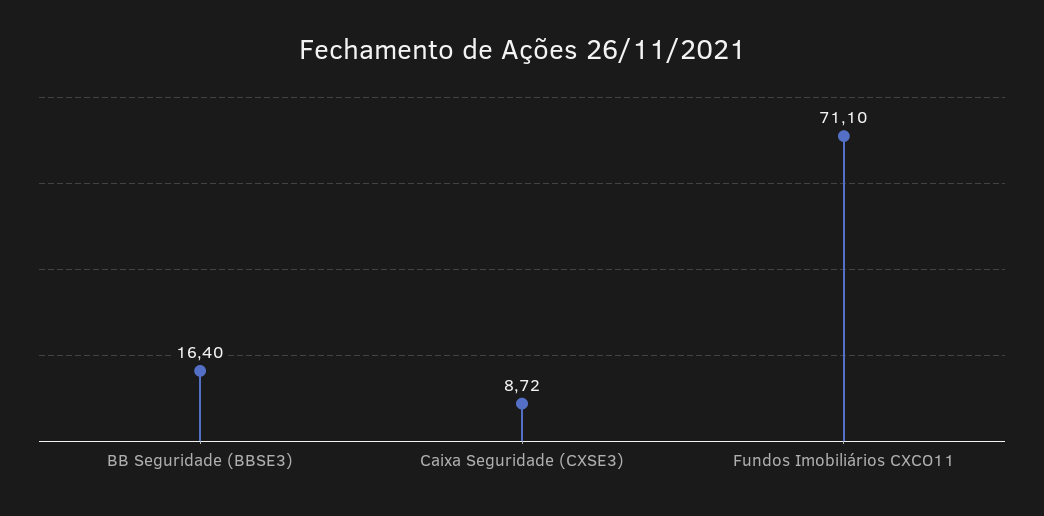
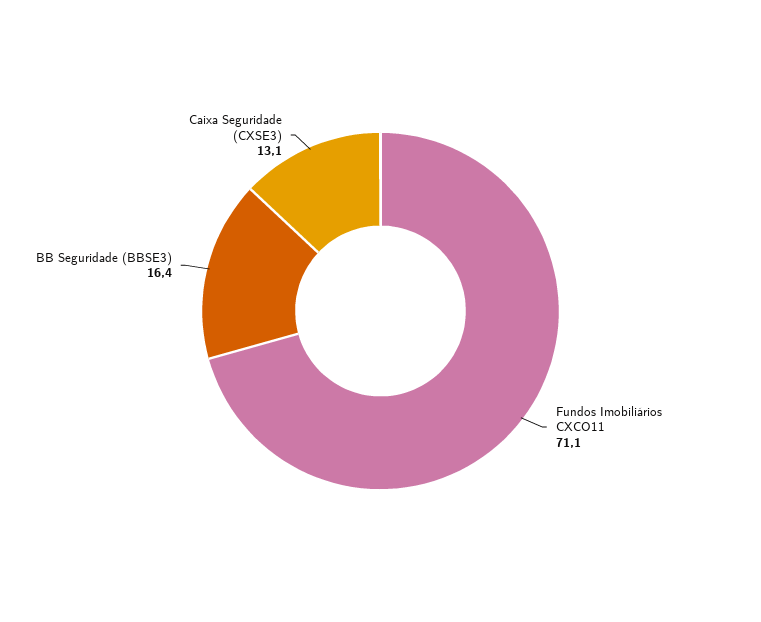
  {
    "BB Seguridade (BBSE3)": 16.4,
-   "Caixa Seguridade (CXSE3)": 8.72,
+   "Caixa Seguridade (CXSE3)": 13.1,
    "Fundos Imobiliários CXCO11": 71.1
  }

